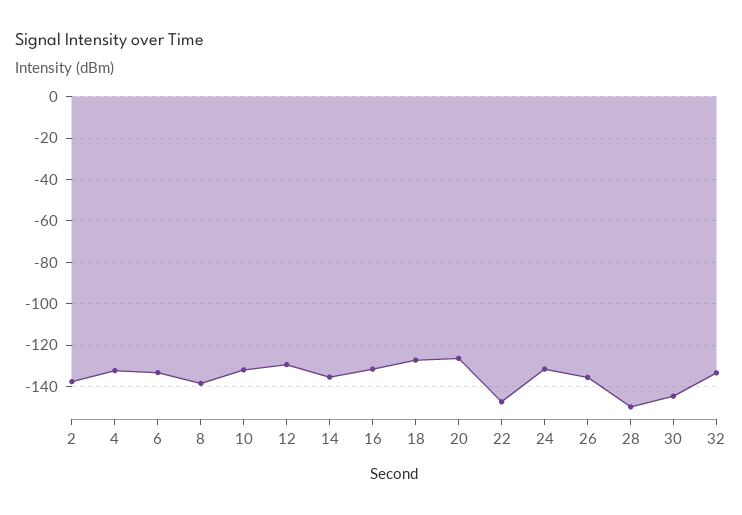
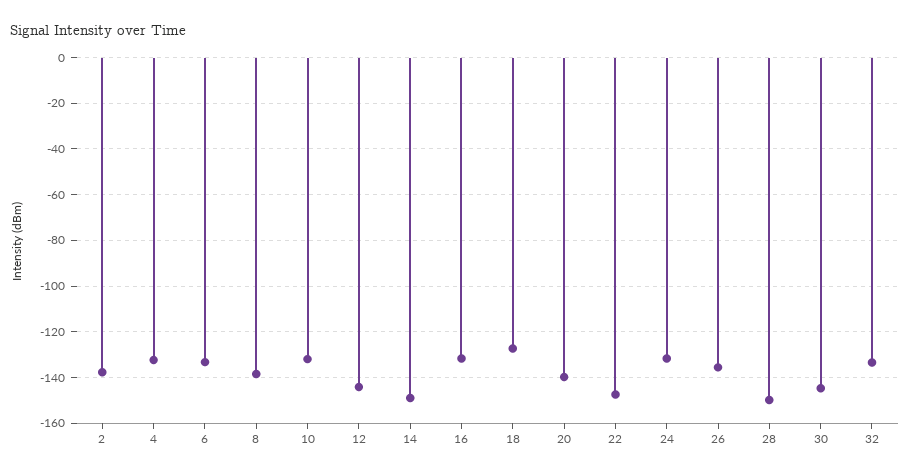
  {
    "2": -140,
    "4": -130,
    "6": -135,
    "8": -140,
    "10": -130,
-   "12": -130,
+   "12": -145,
-   "14": -135,
+   "14": -150,
    "16": -130,
    "18": -125,
-   "20": -125,
+   "20": -140,
    "22": -150,
    "24": -130,
    "26": -135,
    "28": -150,
    "30": -145,
    "32": -135
  }

